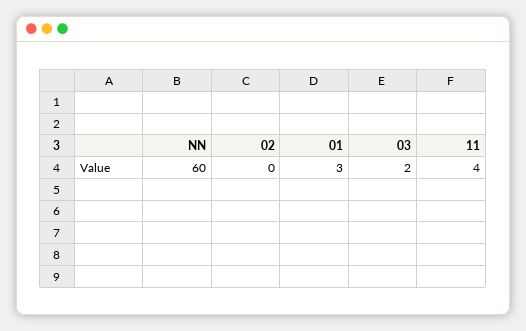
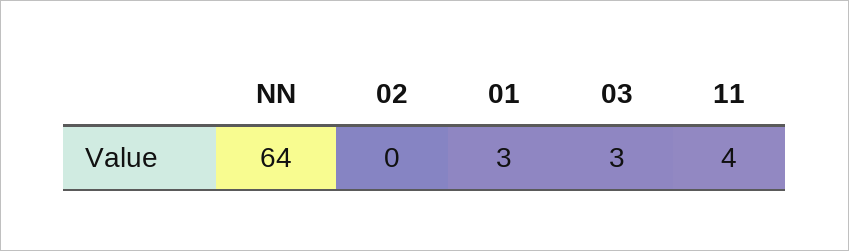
  {
-   "NN": 60,
+   "NN": 64,
    "02": 0,
    "01": 3,
-   "03": 2,
+   "03": 3,
    "11": 4
  }

